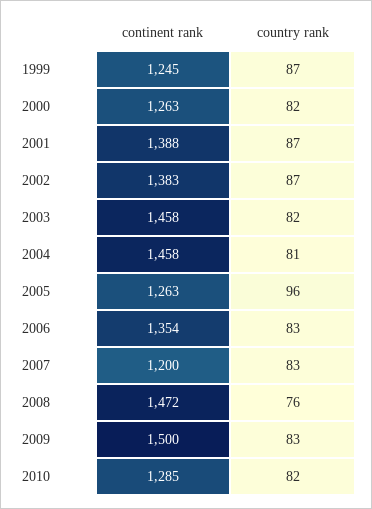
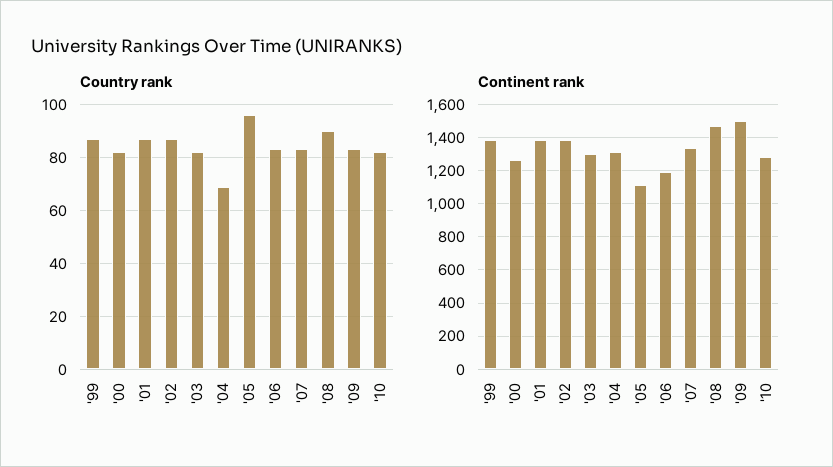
  {
    "continent rank": {
-     "1999": 1245,
+     "1999": 1400,
      "2000": 1263,
      "2001": 1388,
      "2002": 1383,
-     "2003": 1458,
+     "2003": 1300,
-     "2004": 1458,
+     "2004": 1300,
-     "2005": 1263,
+     "2005": 1100,
-     "2006": 1354,
+     "2006": 1200,
-     "2007": 1200,
+     "2007": 1350,
      "2008": 1472,
      "2009": 1500,
      "2010": 1285
    },
    "country rank": {
      "1999": 87,
      "2000": 82,
      "2001": 87,
      "2002": 87,
      "2003": 82,
-     "2004": 81,
+     "2004": 70,
      "2005": 96,
      "2006": 83,
      "2007": 83,
-     "2008": 76,
+     "2008": 90,
      "2009": 83,
      "2010": 82
    }
  }

